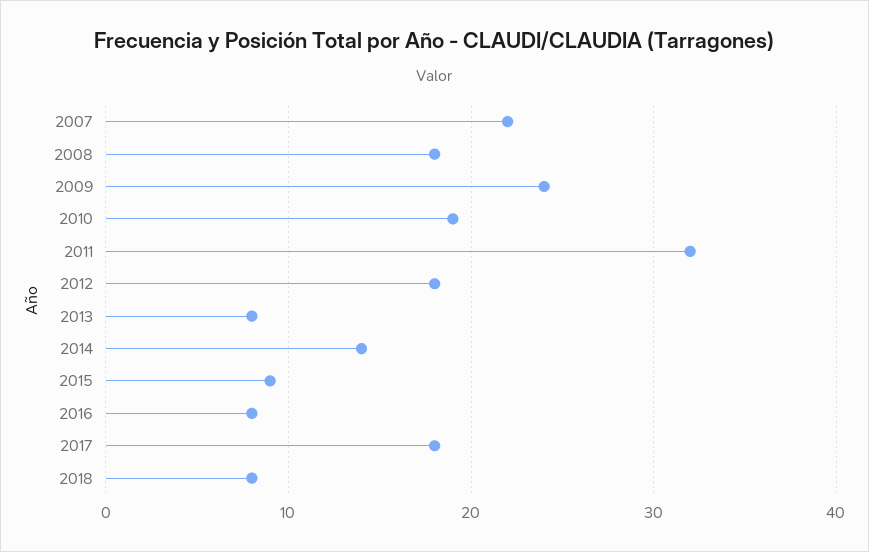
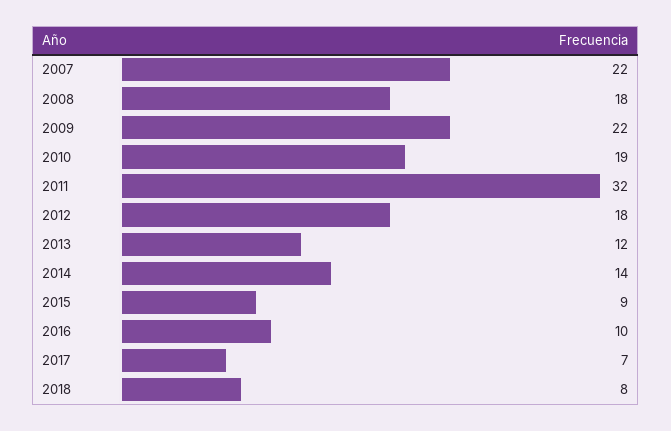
  {
    "2007": 22,
    "2008": 18,
-   "2009": 24,
+   "2009": 22,
    "2010": 19,
    "2011": 32,
    "2012": 18,
-   "2013": 8,
+   "2013": 12,
    "2014": 14,
    "2015": 9,
-   "2016": 8,
+   "2016": 10,
-   "2017": 18,
+   "2017": 7,
    "2018": 8
  }

